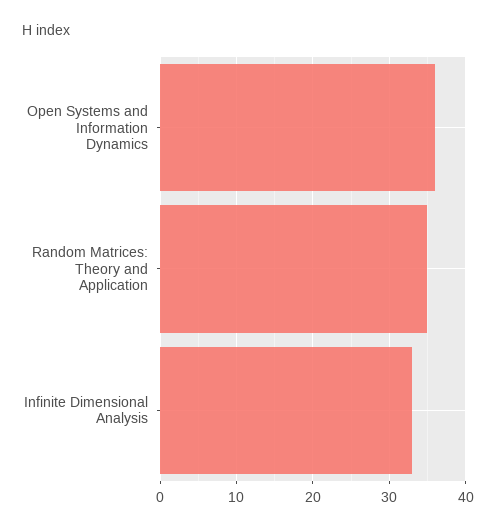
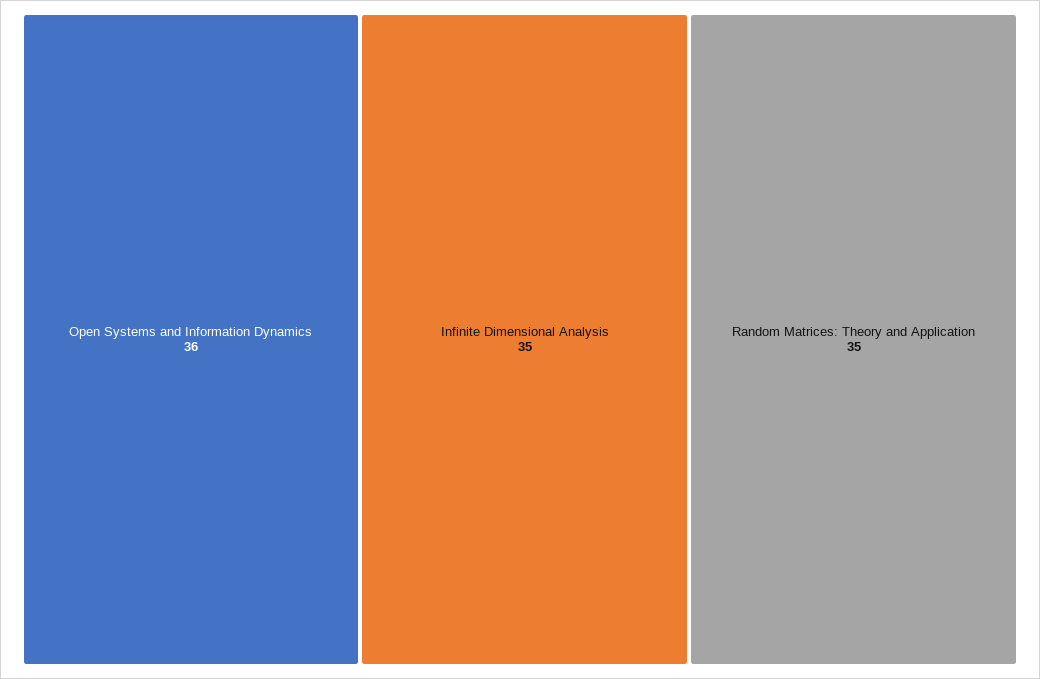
  {
    "Open Systems and Information Dynamics": 36,
    "Random Matrices: Theory and Application": 35,
-   "Infinite Dimensional Analysis": 33
+   "Infinite Dimensional Analysis": 35
  }

